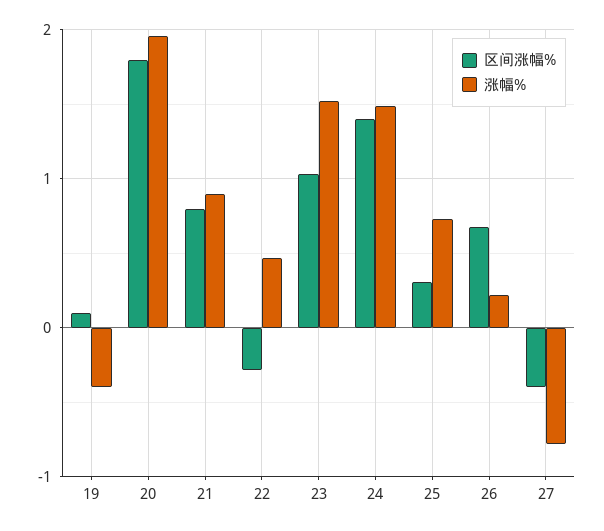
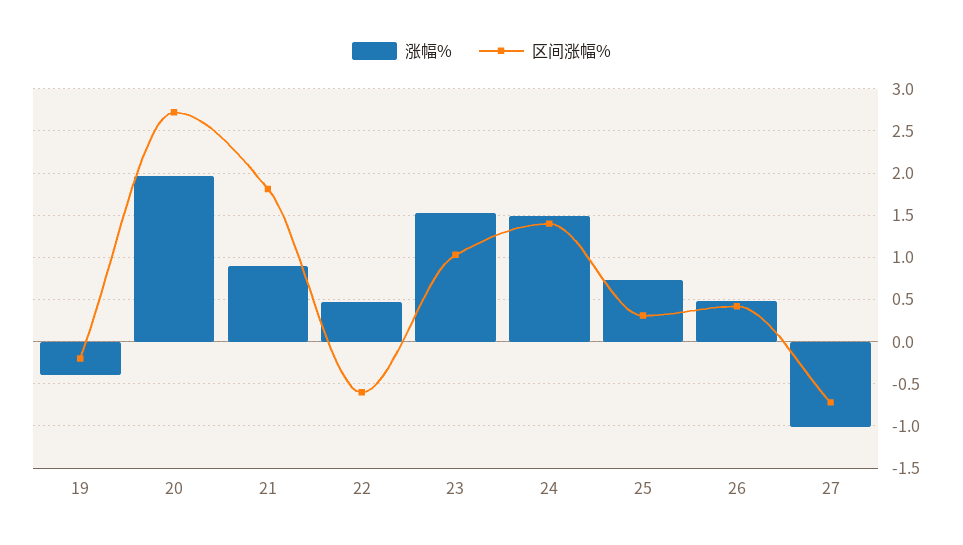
  {
    "区间涨幅%": {
-     "19": 0.1,
+     "19": -0.2,
-     "20": 1.8,
+     "20": 2.7,
-     "21": 0.8,
+     "21": 1.8,
-     "22": -0.3,
+     "22": -0.6,
      "23": 1,
      "24": 1.4,
      "25": 0.3,
-     "26": 0.7,
+     "26": 0.4,
-     "27": -0.4
+     "27": -0.7
    },
    "涨幅%": {
      "19": -0.4,
      "20": 2,
      "21": 0.9,
      "22": 0.5,
      "23": 1.5,
      "24": 1.5,
      "25": 0.7,
-     "26": 0.2,
+     "26": 0.5,
-     "27": -0.8
+     "27": -1
    }
  }

